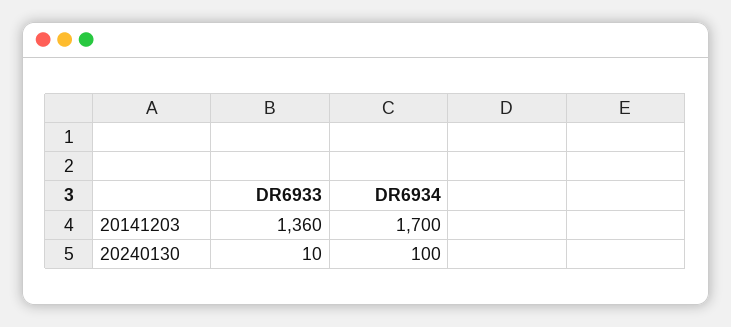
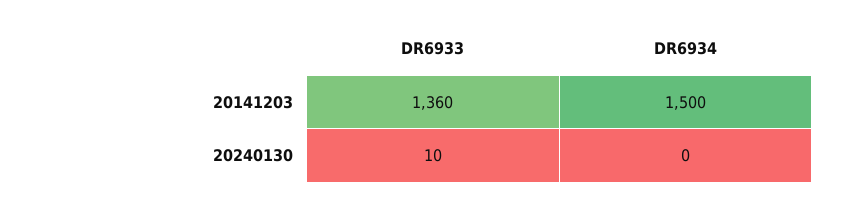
  {
    "DR6933": {
      "20141203": 1360,
      "20240130": 10
    },
    "DR6934": {
-     "20141203": 1700,
+     "20141203": 1500,
-     "20240130": 100
+     "20240130": 0
    }
  }

